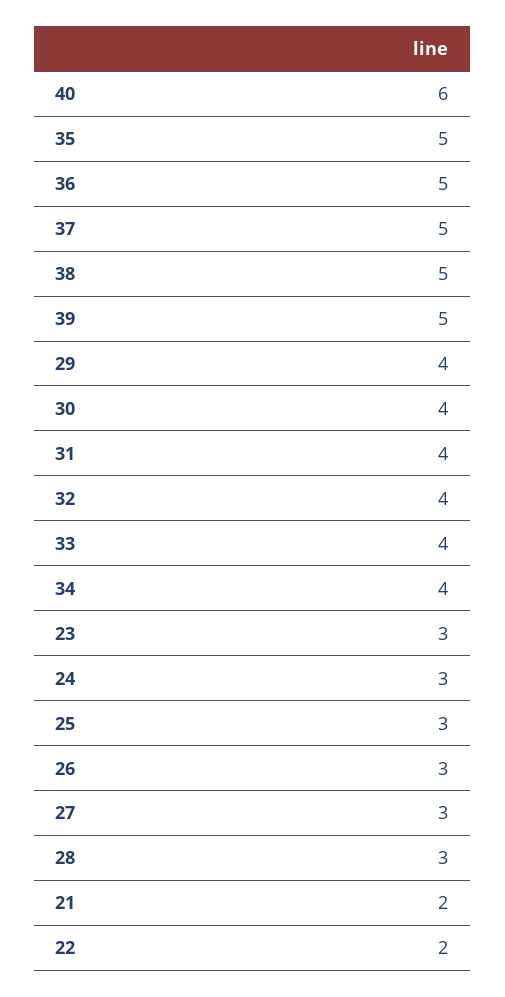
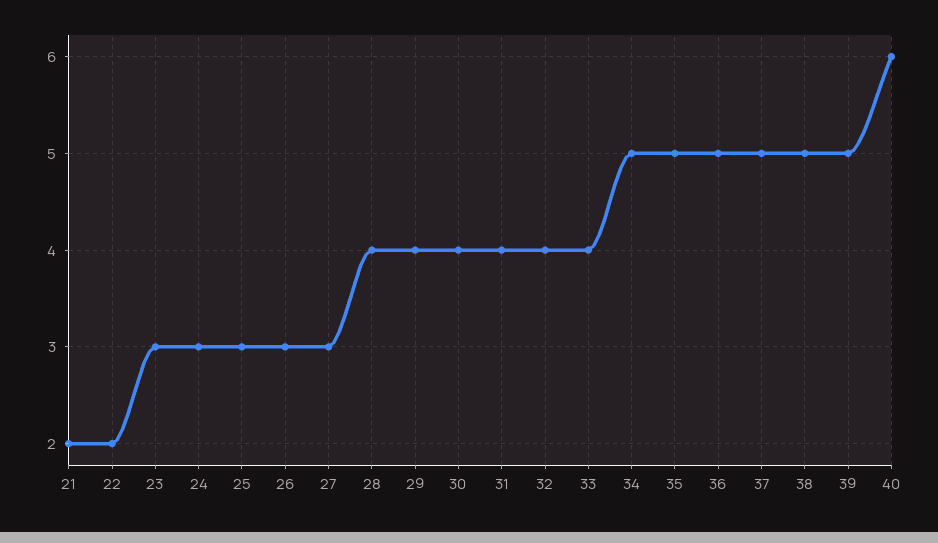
  {
    "40": 6,
    "35": 5,
    "36": 5,
    "37": 5,
    "38": 5,
    "39": 5,
    "29": 4,
    "30": 4,
    "31": 4,
    "32": 4,
    "33": 4,
-   "34": 4,
+   "34": 5,
    "23": 3,
    "24": 3,
    "25": 3,
    "26": 3,
    "27": 3,
-   "28": 3,
+   "28": 4,
    "21": 2,
    "22": 2
  }

